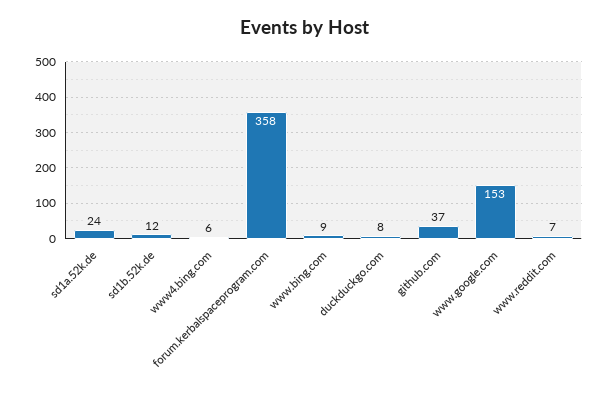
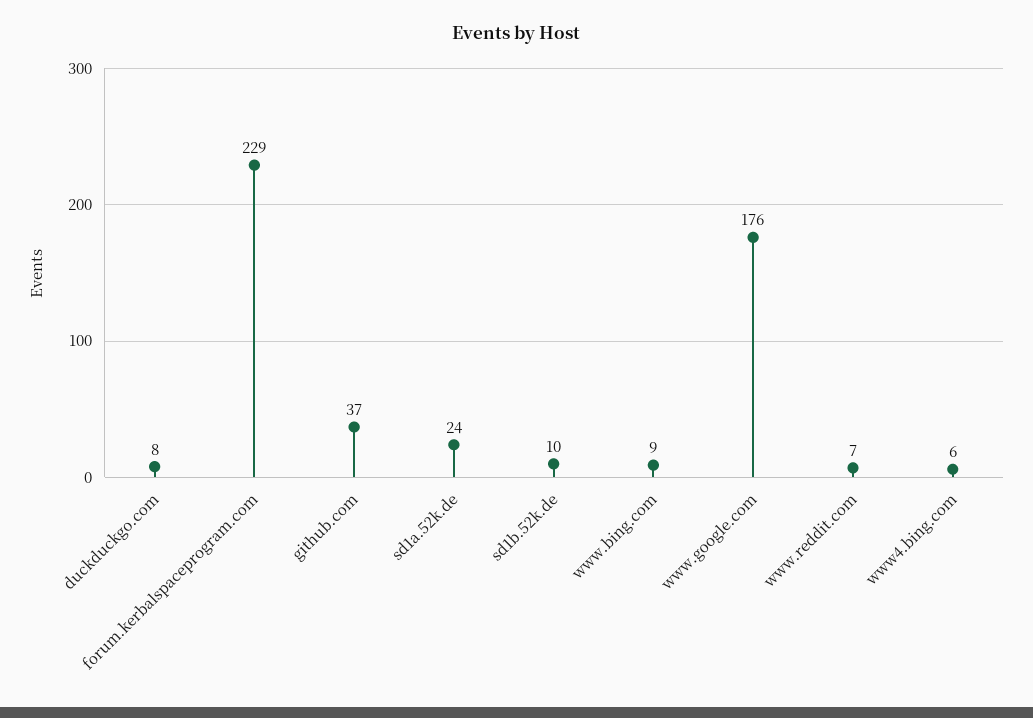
  {
    "sd1a.52k.de": 24,
-   "sd1b.52k.de": 12,
+   "sd1b.52k.de": 10,
    "www4.bing.com": 6,
-   "forum.kerbalspaceprogram.com": 358,
+   "forum.kerbalspaceprogram.com": 229,
    "www.bing.com": 9,
    "duckduckgo.com": 8,
    "github.com": 37,
-   "www.google.com": 153,
+   "www.google.com": 176,
    "www.reddit.com": 7
  }

